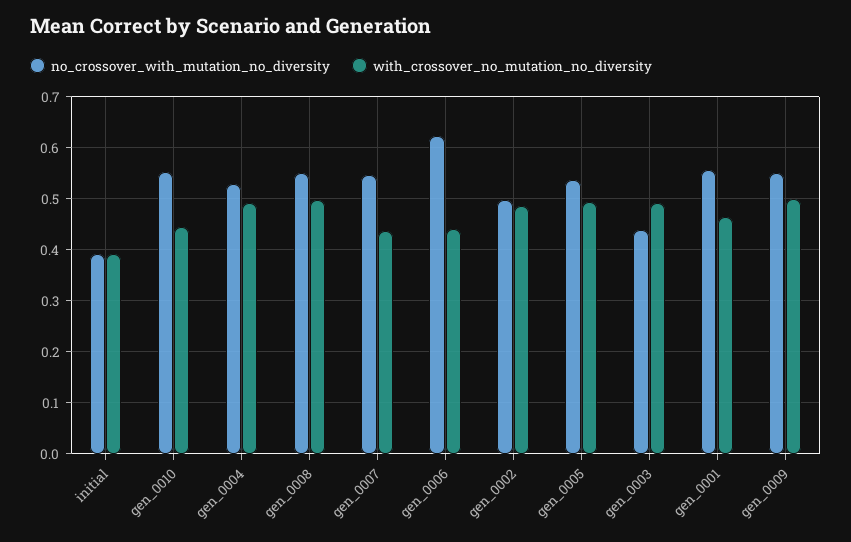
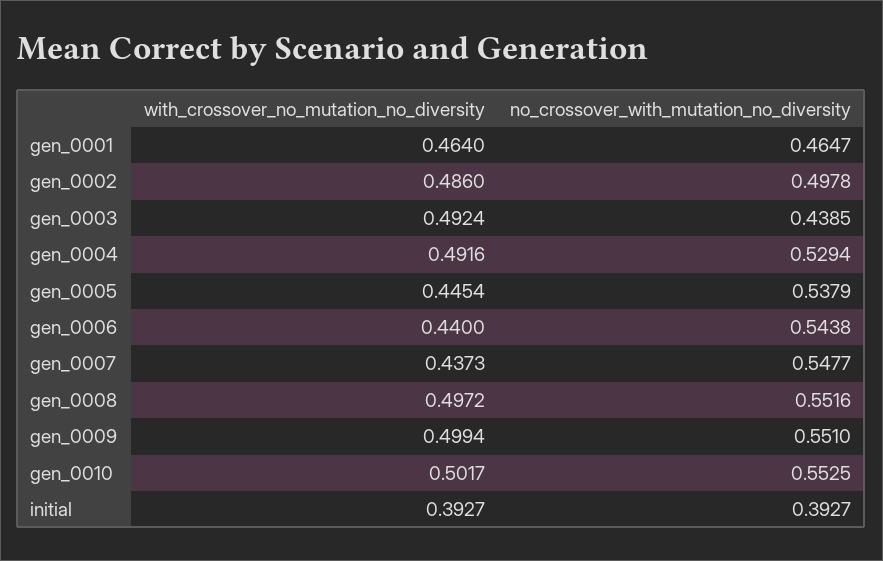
  {
    "no_crossover_with_mutation_no_diversity": {
      "initial": 0.3927,
      "gen_0010": 0.5525,
      "gen_0004": 0.5294,
      "gen_0008": 0.5516,
      "gen_0007": 0.5477,
-     "gen_0006": 0.62,
+     "gen_0006": 0.5438,
      "gen_0002": 0.4978,
      "gen_0005": 0.5379,
      "gen_0003": 0.4385,
-     "gen_0001": 0.56,
+     "gen_0001": 0.4647,
      "gen_0009": 0.551
    },
    "with_crossover_no_mutation_no_diversity": {
      "initial": 0.3927,
-     "gen_0010": 0.44,
+     "gen_0010": 0.5017,
      "gen_0004": 0.4916,
      "gen_0008": 0.4972,
      "gen_0007": 0.4373,
      "gen_0006": 0.44,
      "gen_0002": 0.486,
-     "gen_0005": 0.5,
+     "gen_0005": 0.4454,
      "gen_0003": 0.4924,
      "gen_0001": 0.464,
      "gen_0009": 0.4994
    }
  }

